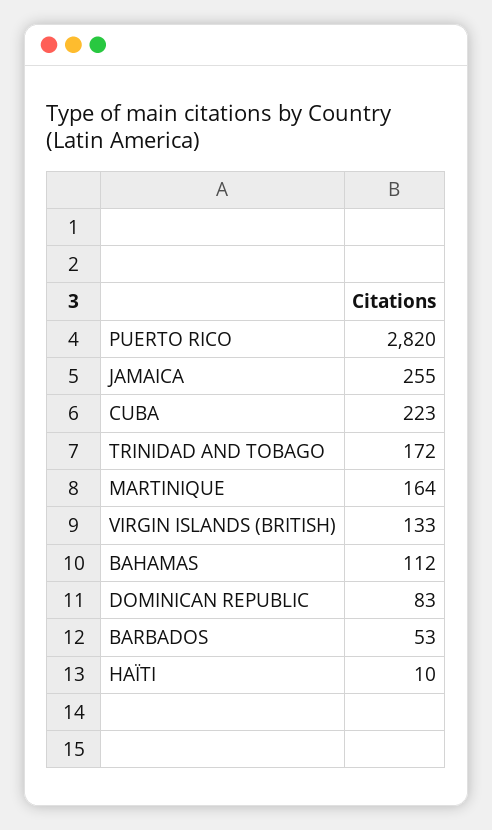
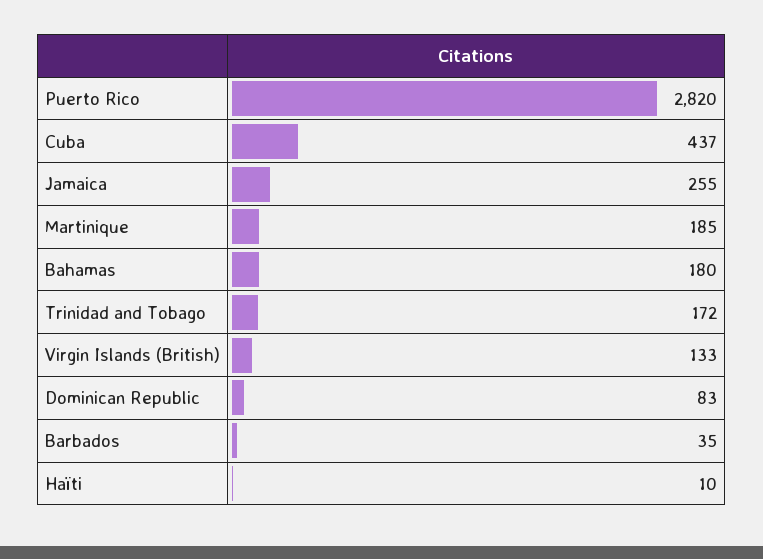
  {
    "PUERTO RICO": 2820,
    "JAMAICA": 255,
-   "CUBA": 223,
+   "CUBA": 437,
    "TRINIDAD AND TOBAGO": 172,
-   "MARTINIQUE": 164,
+   "MARTINIQUE": 185,
    "VIRGIN ISLANDS (BRITISH)": 133,
-   "BAHAMAS": 112,
+   "BAHAMAS": 180,
    "DOMINICAN REPUBLIC": 83,
-   "BARBADOS": 53,
+   "BARBADOS": 35,
    "HAÏTI": 10
  }

